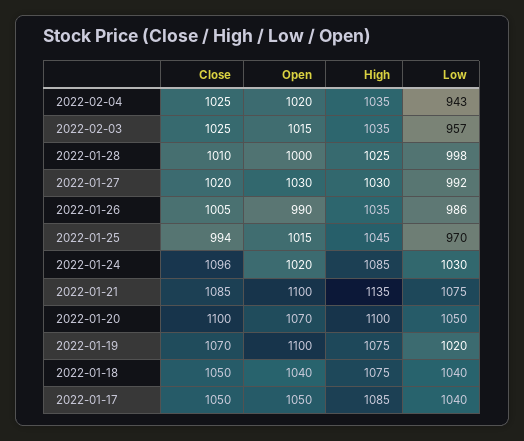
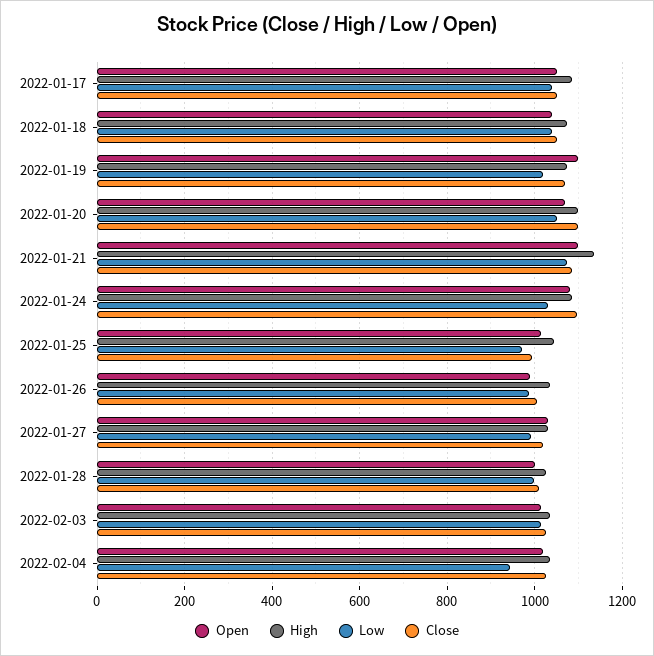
  {
    "Close": {
      "2022-02-04": 1025,
      "2022-02-03": 1025,
      "2022-01-28": 1010,
      "2022-01-27": 1020,
      "2022-01-26": 1005,
      "2022-01-25": 994,
      "2022-01-24": 1096,
      "2022-01-21": 1085,
      "2022-01-20": 1100,
      "2022-01-19": 1070,
      "2022-01-18": 1050,
      "2022-01-17": 1050
    },
    "Open": {
      "2022-02-04": 1020,
      "2022-02-03": 1015,
      "2022-01-28": 1000,
      "2022-01-27": 1030,
      "2022-01-26": 990,
      "2022-01-25": 1015,
-     "2022-01-24": 1020,
+     "2022-01-24": 1080,
      "2022-01-21": 1100,
      "2022-01-20": 1070,
      "2022-01-19": 1100,
      "2022-01-18": 1040,
      "2022-01-17": 1050
    },
    "High": {
      "2022-02-04": 1035,
      "2022-02-03": 1035,
      "2022-01-28": 1025,
      "2022-01-27": 1030,
      "2022-01-26": 1035,
      "2022-01-25": 1045,
      "2022-01-24": 1085,
      "2022-01-21": 1135,
      "2022-01-20": 1100,
      "2022-01-19": 1075,
      "2022-01-18": 1075,
      "2022-01-17": 1085
    },
    "Low": {
      "2022-02-04": 943,
-     "2022-02-03": 957,
+     "2022-02-03": 1020,
      "2022-01-28": 998,
      "2022-01-27": 992,
      "2022-01-26": 986,
      "2022-01-25": 970,
      "2022-01-24": 1030,
      "2022-01-21": 1075,
      "2022-01-20": 1050,
      "2022-01-19": 1020,
      "2022-01-18": 1040,
      "2022-01-17": 1040
    }
  }

